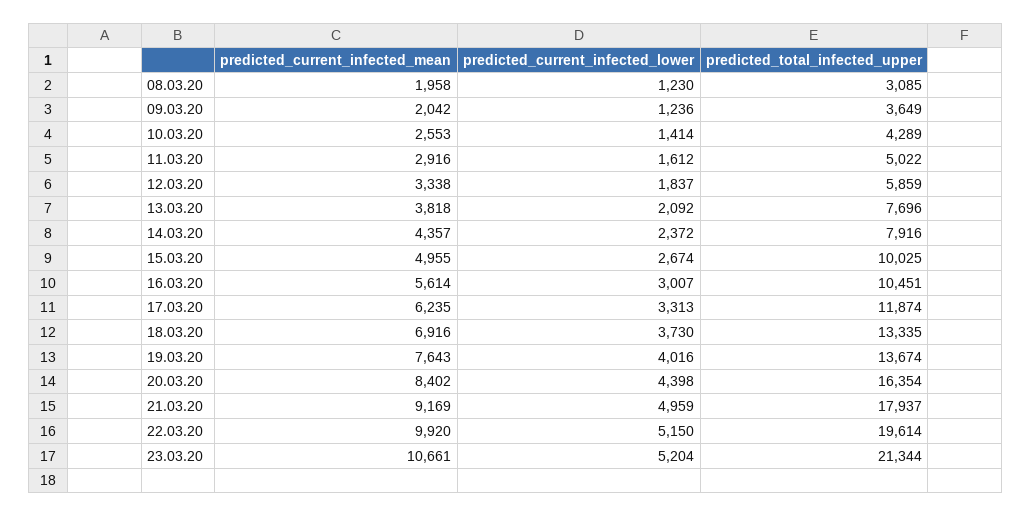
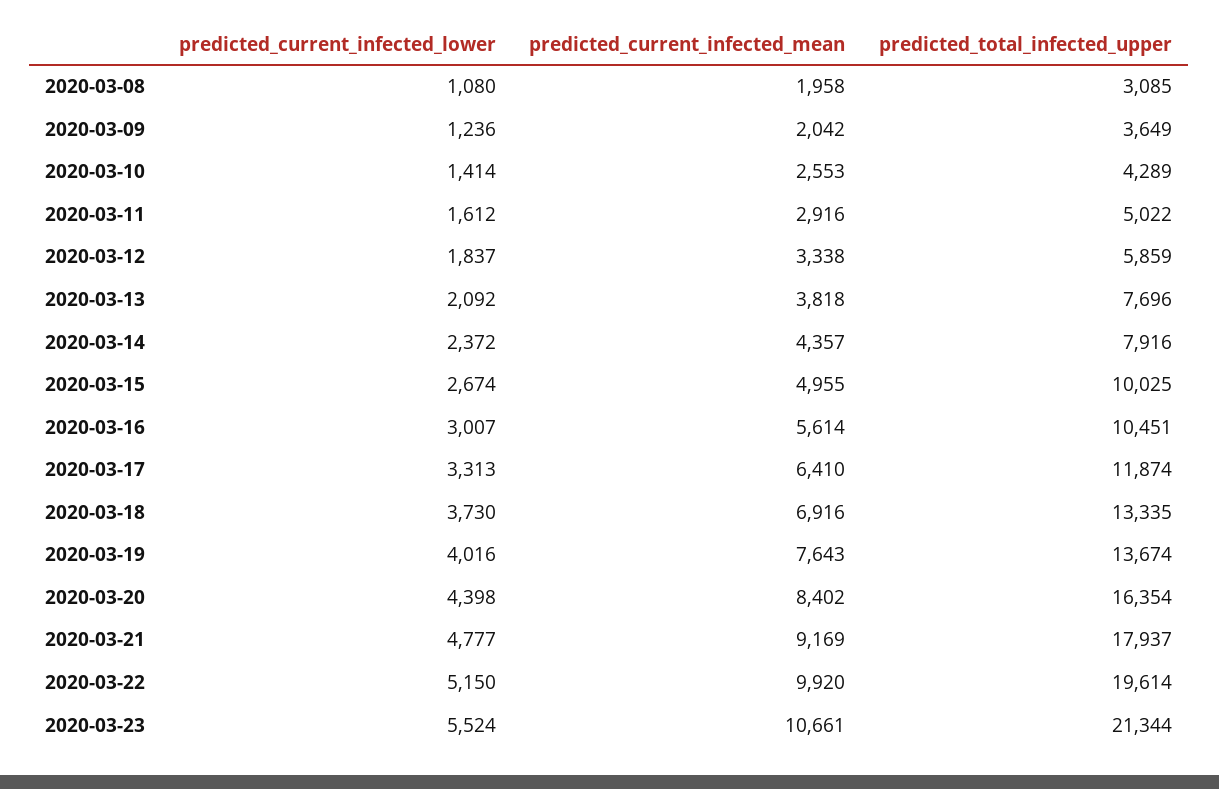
  {
    "predicted_current_infected_mean": {
      "08.03.20": 1958,
      "09.03.20": 2042,
      "10.03.20": 2553,
      "11.03.20": 2916,
      "12.03.20": 3338,
      "13.03.20": 3818,
      "14.03.20": 4357,
      "15.03.20": 4955,
      "16.03.20": 5614,
-     "17.03.20": 6235,
+     "17.03.20": 6410,
      "18.03.20": 6916,
      "19.03.20": 7643,
      "20.03.20": 8402,
      "21.03.20": 9169,
      "22.03.20": 9920,
      "23.03.20": 10661
    },
    "predicted_current_infected_lower": {
-     "08.03.20": 1230,
+     "08.03.20": 1080,
      "09.03.20": 1236,
      "10.03.20": 1414,
      "11.03.20": 1612,
      "12.03.20": 1837,
      "13.03.20": 2092,
      "14.03.20": 2372,
      "15.03.20": 2674,
      "16.03.20": 3007,
      "17.03.20": 3313,
      "18.03.20": 3730,
      "19.03.20": 4016,
      "20.03.20": 4398,
-     "21.03.20": 4959,
+     "21.03.20": 4777,
      "22.03.20": 5150,
-     "23.03.20": 5204
+     "23.03.20": 5524
    },
    "predicted_total_infected_upper": {
      "08.03.20": 3085,
      "09.03.20": 3649,
      "10.03.20": 4289,
      "11.03.20": 5022,
      "12.03.20": 5859,
      "13.03.20": 7696,
      "14.03.20": 7916,
      "15.03.20": 10025,
      "16.03.20": 10451,
      "17.03.20": 11874,
      "18.03.20": 13335,
      "19.03.20": 13674,
      "20.03.20": 16354,
      "21.03.20": 17937,
      "22.03.20": 19614,
      "23.03.20": 21344
    }
  }

